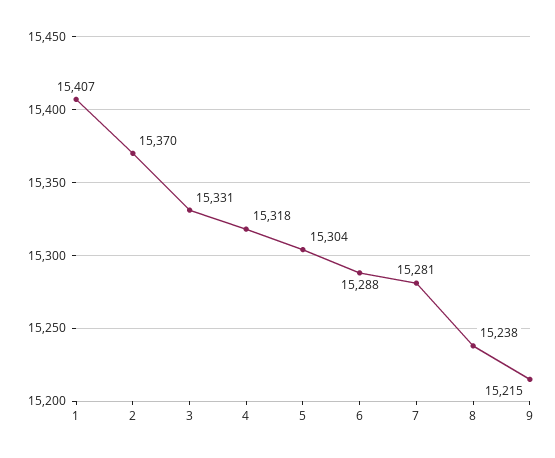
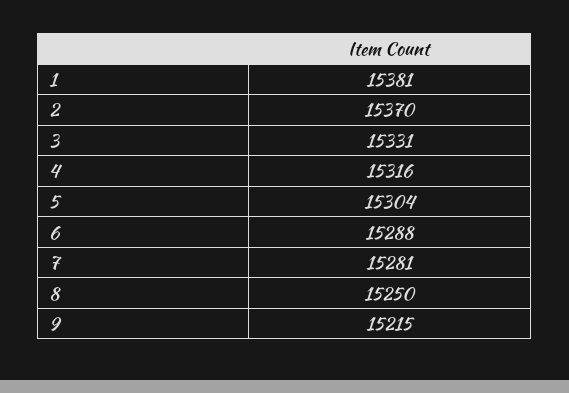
  {
-   "1": 15407,
+   "1": 15381,
    "2": 15370,
    "3": 15331,
-   "4": 15318,
+   "4": 15316,
    "5": 15304,
    "6": 15288,
    "7": 15281,
-   "8": 15238,
+   "8": 15250,
    "9": 15215
  }

